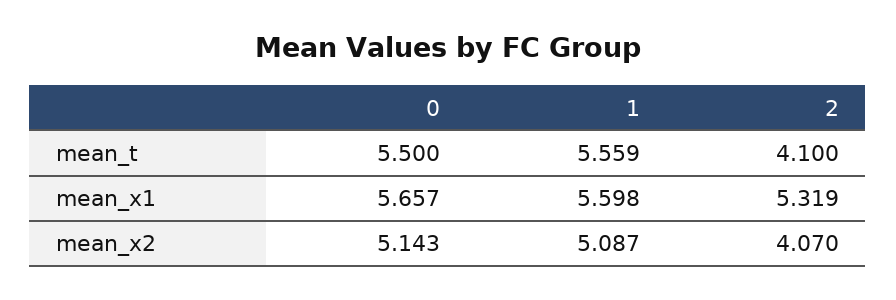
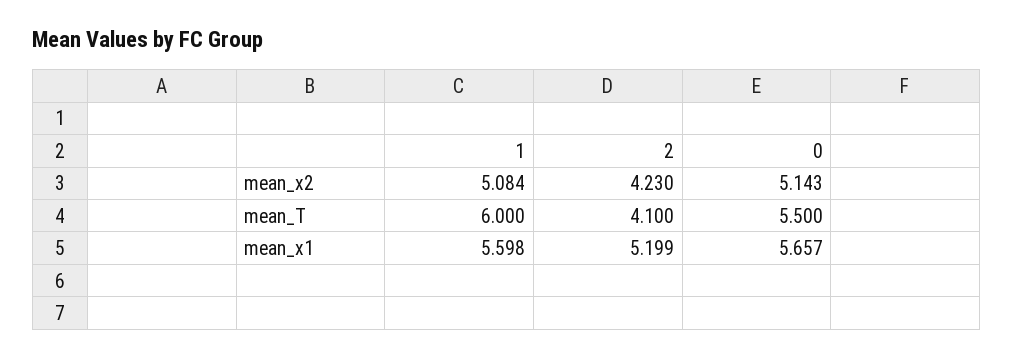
  {
    "0": {
      "mean_t": 5.5,
      "mean_x1": 5.657,
      "mean_x2": 5.143
    },
    "1": {
-     "mean_t": 5.559,
+     "mean_t": 6,
      "mean_x1": 5.598,
-     "mean_x2": 5.087
+     "mean_x2": 5.084
    },
    "2": {
      "mean_t": 4.1,
-     "mean_x1": 5.319,
+     "mean_x1": 5.199,
-     "mean_x2": 4.07
+     "mean_x2": 4.23
    }
  }

